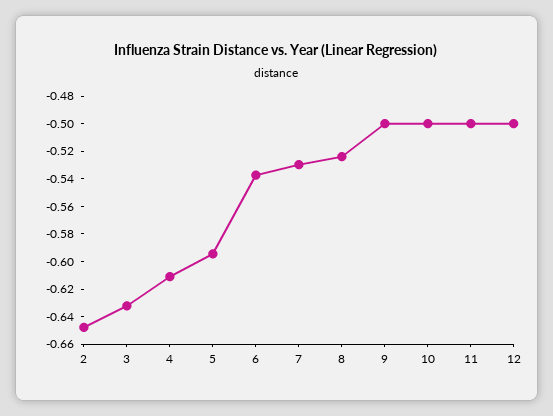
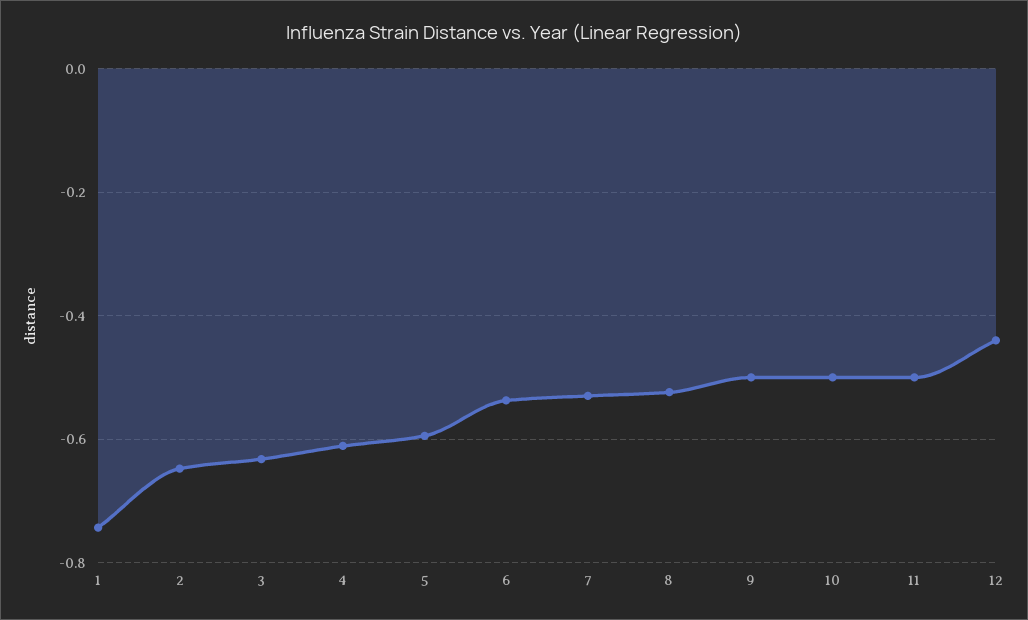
  {
    "2": -0.65,
    "3": -0.63,
    "4": -0.61,
    "5": -0.59,
    "6": -0.54,
    "7": -0.53,
    "8": -0.52,
    "9": -0.5,
    "10": -0.5,
    "11": -0.5,
-   "12": -0.5
+   "12": -0.44,
+   "1": -0.74
  }

